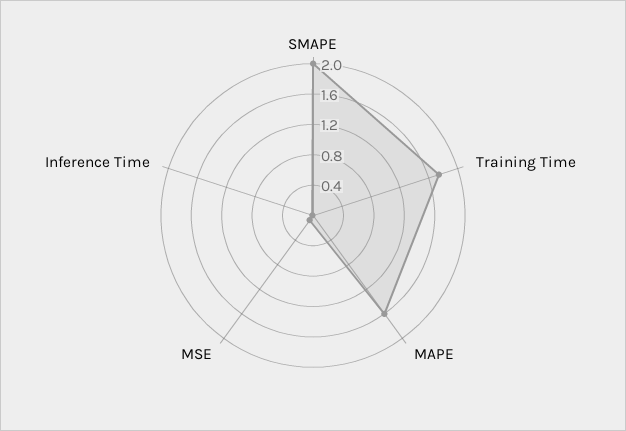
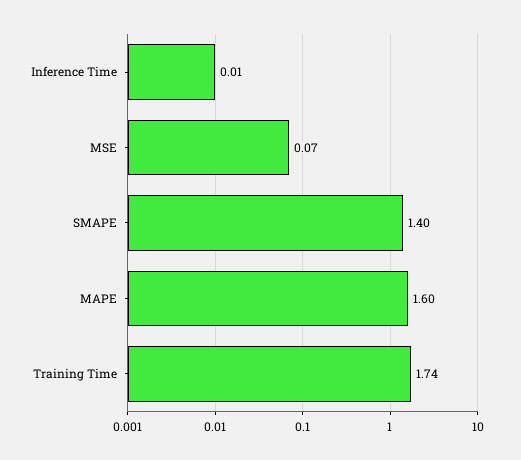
  {
-   "SMAPE": 2,
+   "SMAPE": 1.4,
    "Training Time": 1.74,
    "MAPE": 1.6,
    "MSE": 0.07,
    "Inference Time": 0.01
  }

